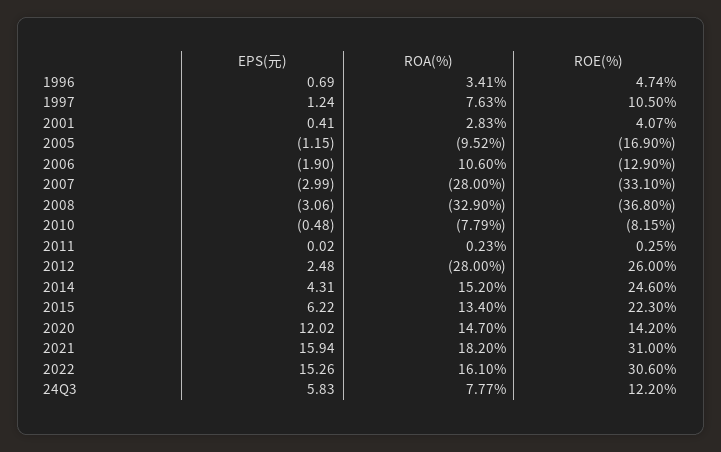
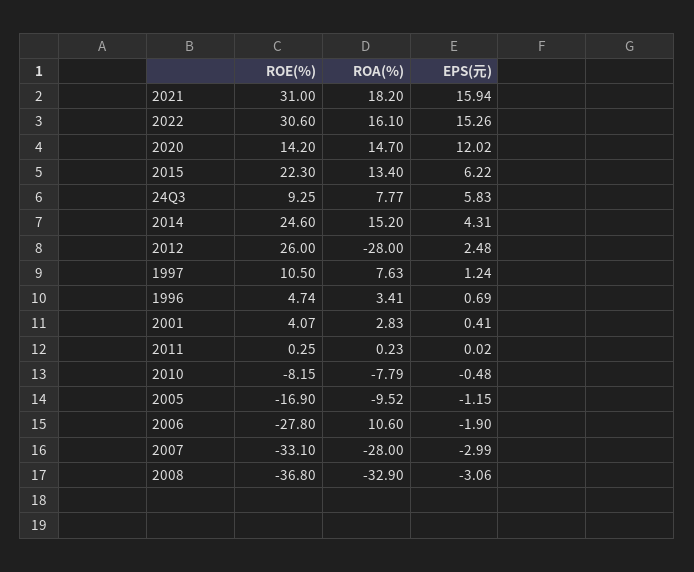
  {
    "EPS(元)": {
      "1996": 0.69,
      "1997": 1.24,
      "2001": 0.41,
      "2005": -1.15,
      "2006": -1.9,
      "2007": -2.99,
      "2008": -3.06,
      "2010": -0.48,
      "2011": 0.02,
      "2012": 2.48,
      "2014": 4.31,
      "2015": 6.22,
      "2020": 12.02,
      "2021": 15.94,
      "2022": 15.26,
      "24Q3": 5.83
    },
    "ROA(%)": {
      "1996": 3.41,
      "1997": 7.63,
      "2001": 2.83,
      "2005": -9.52,
      "2006": 10.6,
      "2007": -28,
      "2008": -32.9,
      "2010": -7.79,
      "2011": 0.23,
      "2012": -28,
      "2014": 15.2,
      "2015": 13.4,
      "2020": 14.7,
      "2021": 18.2,
      "2022": 16.1,
      "24Q3": 7.77
    },
    "ROE(%)": {
      "1996": 4.74,
      "1997": 10.5,
      "2001": 4.07,
      "2005": -16.9,
-     "2006": -12.9,
+     "2006": -27.8,
      "2007": -33.1,
      "2008": -36.8,
      "2010": -8.15,
      "2011": 0.25,
      "2012": 26,
      "2014": 24.6,
      "2015": 22.3,
      "2020": 14.2,
      "2021": 31,
      "2022": 30.6,
-     "24Q3": 12.2
+     "24Q3": 9.25
    }
  }

